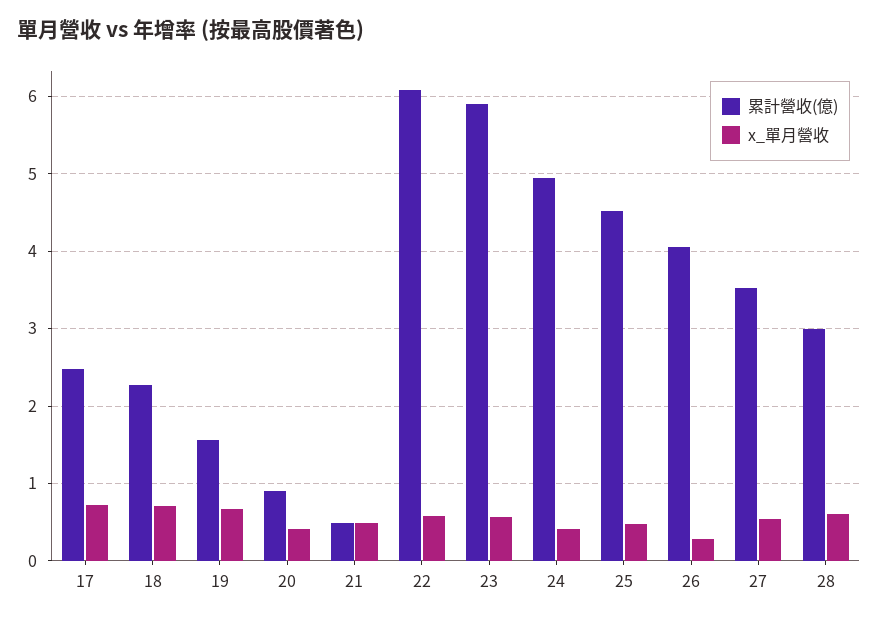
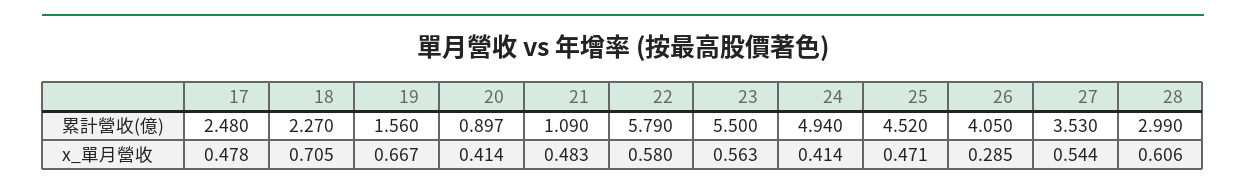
  {
    "累計營收(億)": {
      "17": 2.48,
      "18": 2.27,
      "19": 1.56,
      "20": 0.897,
-     "21": 0.5,
+     "21": 1.09,
-     "22": 6.1,
+     "22": 5.79,
-     "23": 5.9,
+     "23": 5.5,
      "24": 4.94,
      "25": 4.52,
      "26": 4.05,
      "27": 3.53,
      "28": 2.99
    },
    "x_單月營收": {
-     "17": 0.7,
+     "17": 0.478,
      "18": 0.705,
      "19": 0.667,
      "20": 0.414,
      "21": 0.483,
      "22": 0.58,
      "23": 0.563,
      "24": 0.414,
      "25": 0.471,
      "26": 0.285,
      "27": 0.544,
      "28": 0.606
    }
  }

